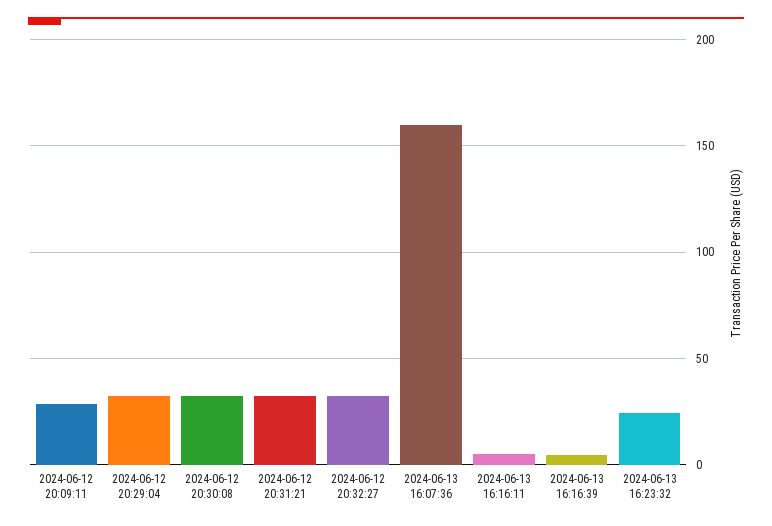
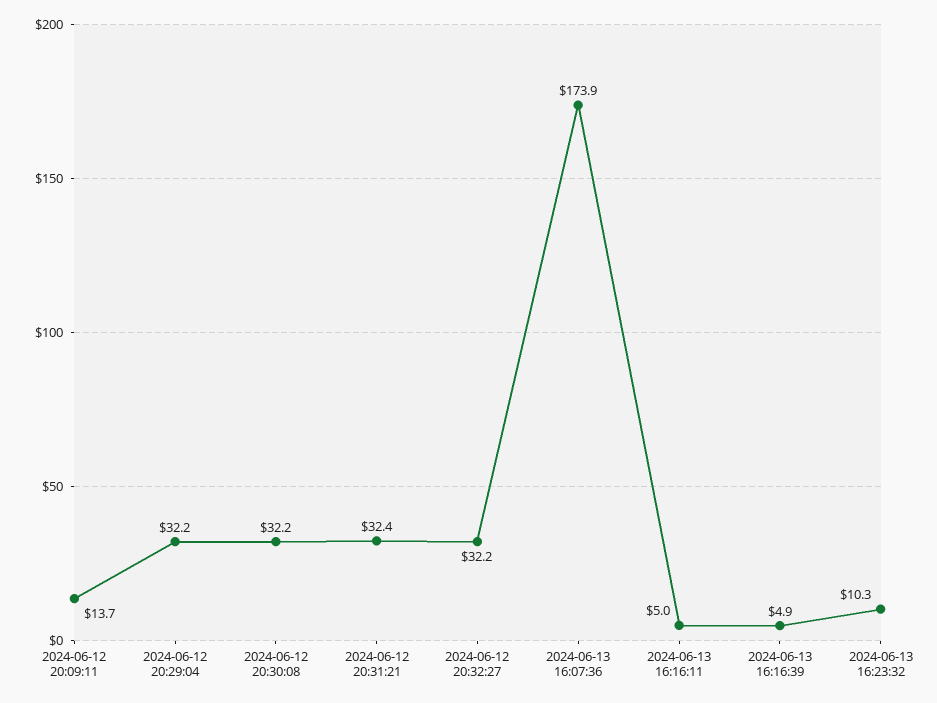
  {
-   "2024-06-12 20:09:11": 30,
+   "2024-06-12 20:09:11": 13.7,
    "2024-06-12 20:29:04": 32.2,
    "2024-06-12 20:30:08": 32.2,
    "2024-06-12 20:31:21": 32.4,
    "2024-06-12 20:32:27": 32.2,
-   "2024-06-13 16:07:36": 160,
+   "2024-06-13 16:07:36": 173.9,
    "2024-06-13 16:16:11": 5,
    "2024-06-13 16:16:39": 4.9,
-   "2024-06-13 16:23:32": 25
+   "2024-06-13 16:23:32": 10.3
  }

